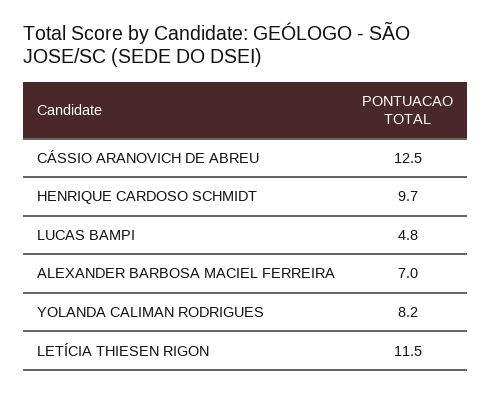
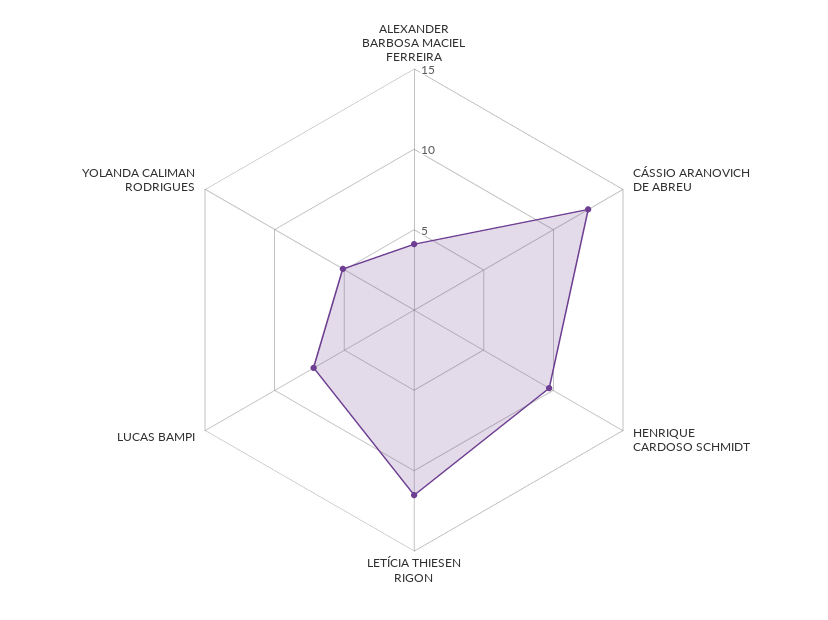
  {
    "CÁSSIO ARANOVICH DE ABREU": 12.5,
    "HENRIQUE CARDOSO SCHMIDT": 9.7,
-   "LUCAS BAMPI": 4.8,
+   "LUCAS BAMPI": 7,
-   "ALEXANDER BARBOSA MACIEL FERREIRA": 7,
+   "ALEXANDER BARBOSA MACIEL FERREIRA": 4,
-   "YOLANDA CALIMAN RODRIGUES": 8.2,
+   "YOLANDA CALIMAN RODRIGUES": 5,
    "LETÍCIA THIESEN RIGON": 11.5
  }

